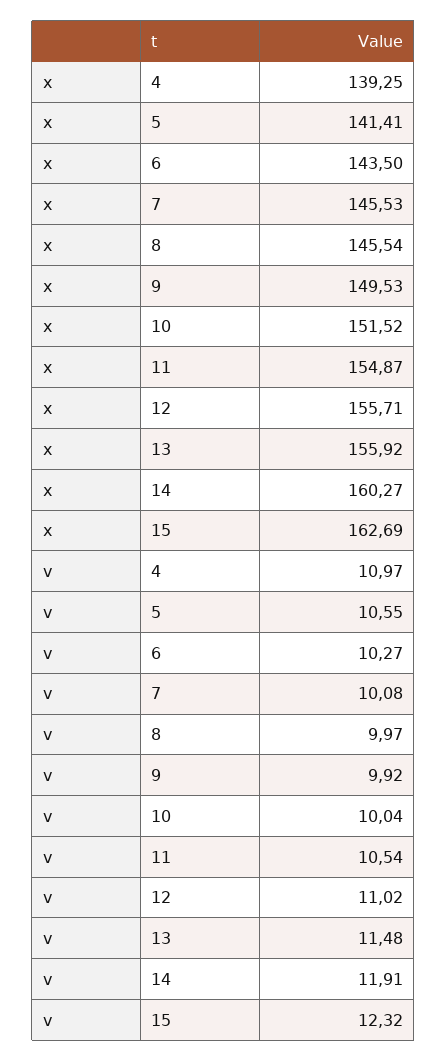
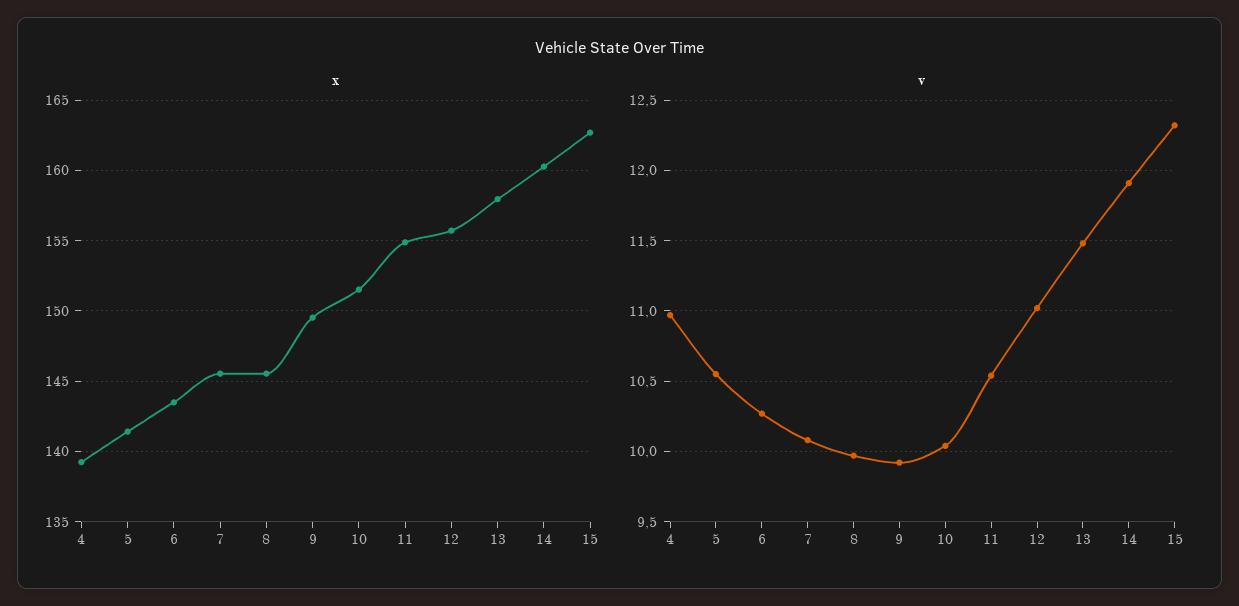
  {
    "x": {
      "4": 139.25,
      "5": 141.41,
      "6": 143.5,
      "7": 145.53,
      "8": 145.54,
      "9": 149.53,
      "10": 151.52,
      "11": 154.87,
      "12": 155.71,
-     "13": 155.92,
+     "13": 158,
      "14": 160.27,
      "15": 162.69
    },
    "v": {
      "4": 10.97,
      "5": 10.55,
      "6": 10.27,
      "7": 10.08,
      "8": 9.97,
      "9": 9.92,
      "10": 10.04,
      "11": 10.54,
      "12": 11.02,
      "13": 11.48,
      "14": 11.91,
      "15": 12.32
    }
  }

